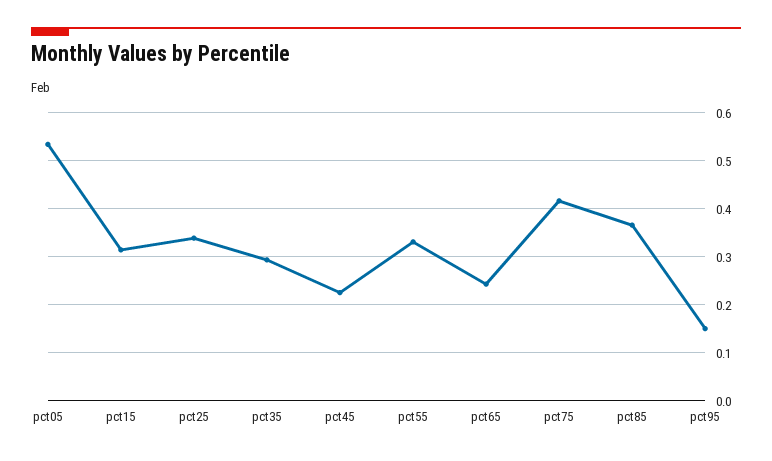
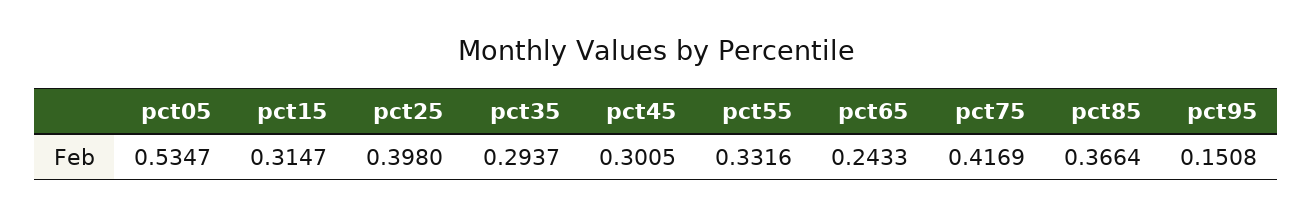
  {
    "pct05": 0.5347,
    "pct15": 0.3147,
-   "pct25": 0.34,
+   "pct25": 0.398,
    "pct35": 0.2937,
-   "pct45": 0.22,
+   "pct45": 0.3005,
    "pct55": 0.3316,
    "pct65": 0.2433,
    "pct75": 0.4169,
    "pct85": 0.3664,
    "pct95": 0.1508
  }

